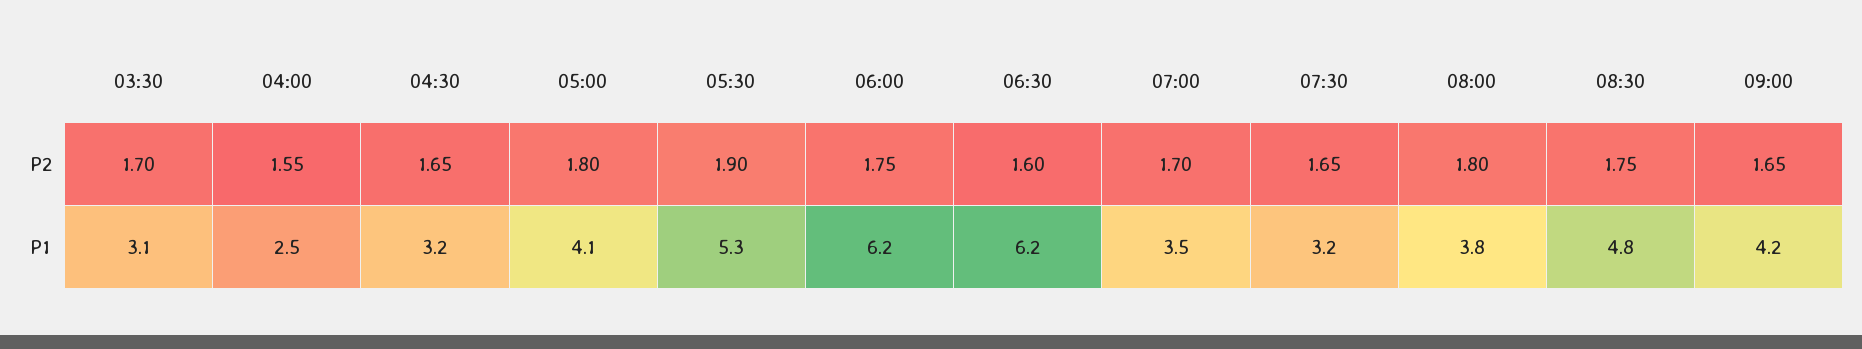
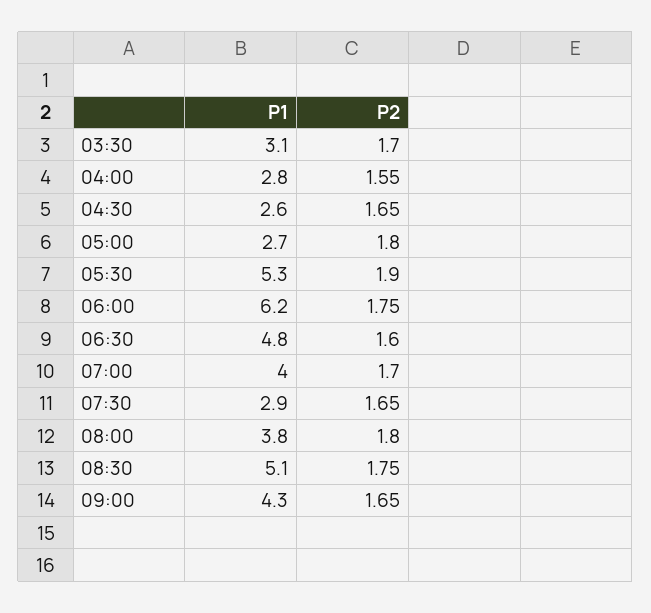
  {
    "03:30": {
      "P2": 1.7,
      "P1": 3.1
    },
    "04:00": {
      "P2": 1.55,
-     "P1": 2.5
+     "P1": 2.8
    },
    "04:30": {
      "P2": 1.65,
-     "P1": 3.2
+     "P1": 2.6
    },
    "05:00": {
      "P2": 1.8,
-     "P1": 4.1
+     "P1": 2.7
    },
    "05:30": {
      "P2": 1.9,
      "P1": 5.3
    },
    "06:00": {
      "P2": 1.75,
      "P1": 6.2
    },
    "06:30": {
      "P2": 1.6,
-     "P1": 6.2
+     "P1": 4.8
    },
    "07:00": {
      "P2": 1.7,
-     "P1": 3.5
+     "P1": 4
    },
    "07:30": {
      "P2": 1.65,
-     "P1": 3.2
+     "P1": 2.9
    },
    "08:00": {
      "P2": 1.8,
      "P1": 3.8
    },
    "08:30": {
      "P2": 1.75,
-     "P1": 4.8
+     "P1": 5.1
    },
    "09:00": {
      "P2": 1.65,
-     "P1": 4.2
+     "P1": 4.3
    }
  }

